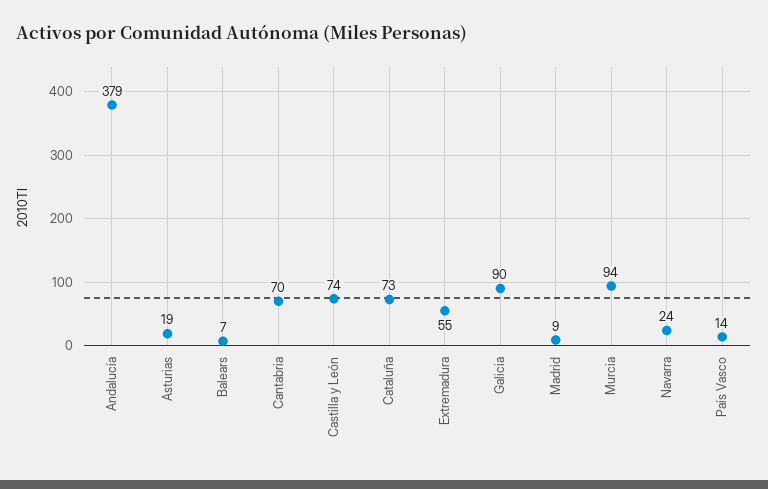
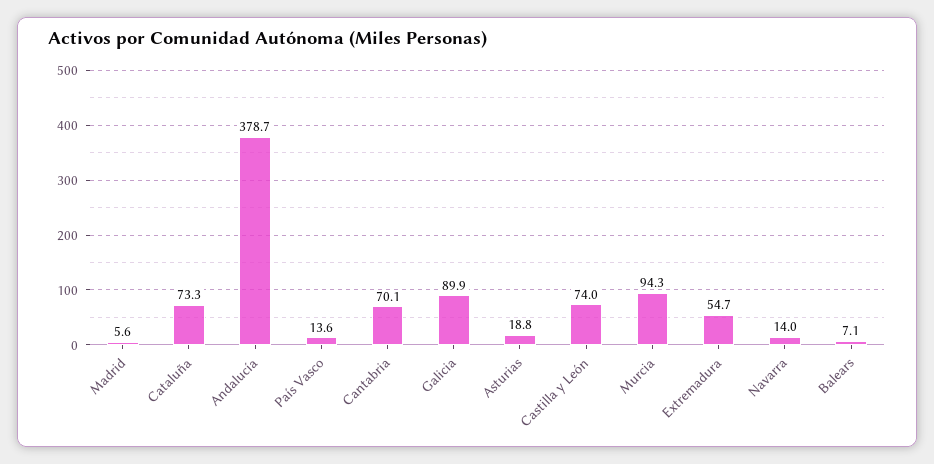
  {
    "Andalucía": 378.7,
    "Asturias": 18.8,
    "Balears": 7.1,
    "Cantabria": 70.1,
    "Castilla y León": 74,
    "Cataluña": 73.3,
    "Extremadura": 54.7,
    "Galicia": 89.9,
-   "Madrid": 9,
+   "Madrid": 5.6,
    "Murcia": 94.3,
-   "Navarra": 24,
+   "Navarra": 14,
    "País Vasco": 13.6
  }

